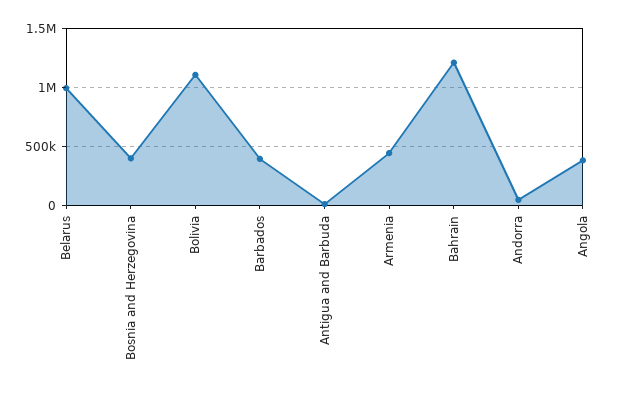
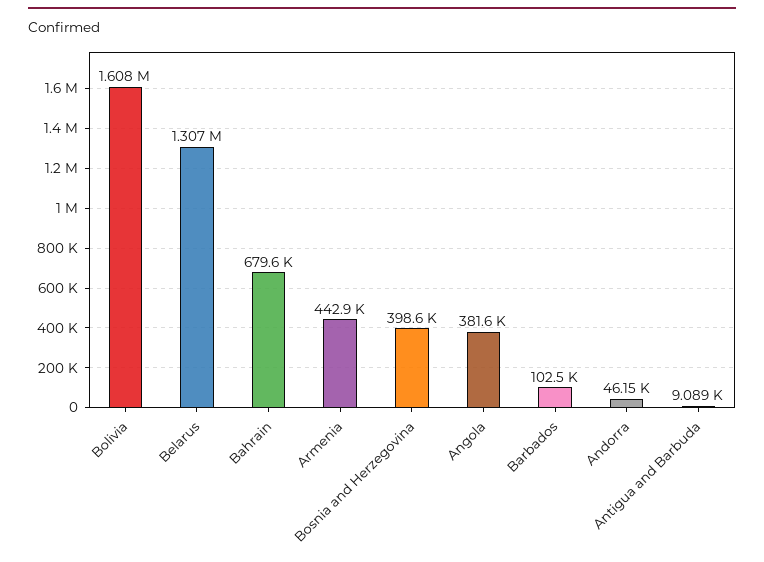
  {
-   "Belarus": 1000000,
+   "Belarus": 1307000,
    "Bosnia and Herzegovina": 398600,
-   "Bolivia": 1100000,
+   "Bolivia": 1608000,
-   "Barbados": 400000,
+   "Barbados": 102500,
    "Antigua and Barbuda": 9089,
    "Armenia": 442900,
-   "Bahrain": 1200000,
+   "Bahrain": 679600,
    "Andorra": 46150,
    "Angola": 381600
  }

